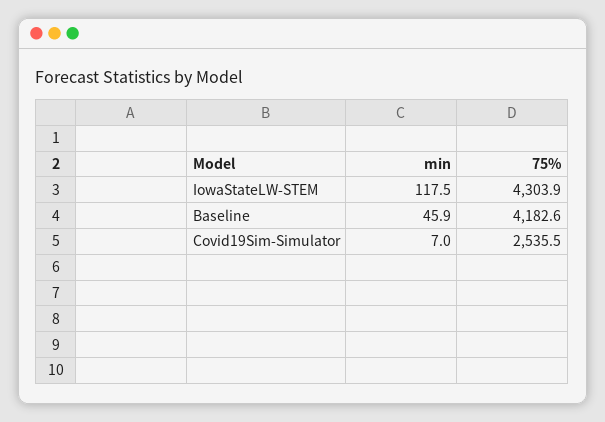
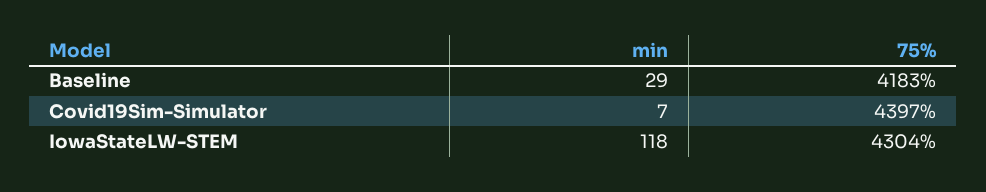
  {
    "min": {
      "IowaStateLW-STEM": 117.5,
-     "Baseline": 45.9,
+     "Baseline": 29,
      "Covid19Sim-Simulator": 7
    },
    "75%": {
      "IowaStateLW-STEM": 4303.9,
      "Baseline": 4182.6,
-     "Covid19Sim-Simulator": 2535.5
+     "Covid19Sim-Simulator": 4397
    }
  }

